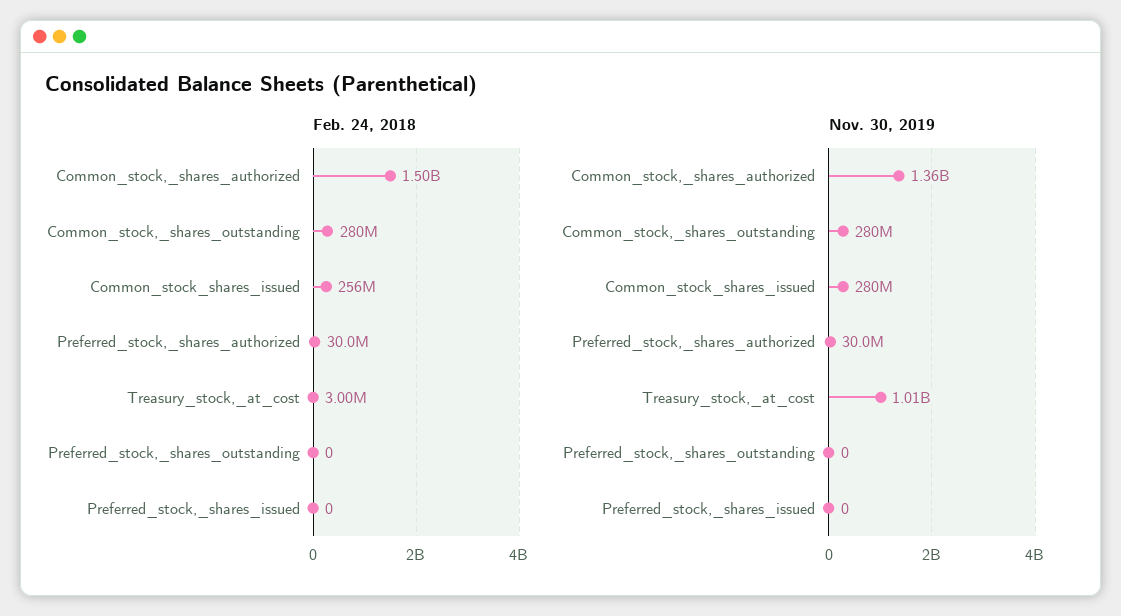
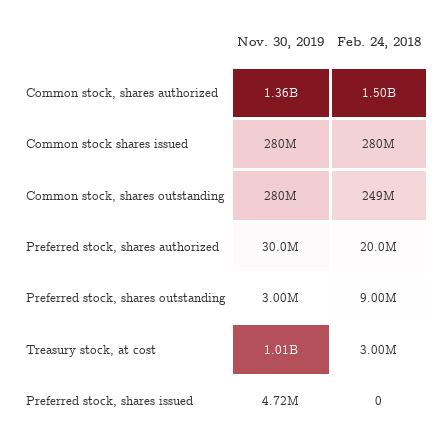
  {
    "Feb. 24, 2018": {
      "Common_stock,_shares_authorized": 1500000000,
-     "Common_stock,_shares_outstanding": 280000000,
+     "Common_stock,_shares_outstanding": 249000000,
-     "Common_stock_shares_issued": 256000000,
+     "Common_stock_shares_issued": 280000000,
-     "Preferred_stock,_shares_authorized": 30000000,
+     "Preferred_stock,_shares_authorized": 20000000,
      "Treasury_stock,_at_cost": 3000000,
-     "Preferred_stock,_shares_outstanding": 0,
+     "Preferred_stock,_shares_outstanding": 9000000,
      "Preferred_stock,_shares_issued": 0
    },
    "Nov. 30, 2019": {
      "Common_stock,_shares_authorized": 1360000000,
      "Common_stock,_shares_outstanding": 280000000,
      "Common_stock_shares_issued": 280000000,
      "Preferred_stock,_shares_authorized": 30000000,
      "Treasury_stock,_at_cost": 1010000000,
-     "Preferred_stock,_shares_outstanding": 0,
+     "Preferred_stock,_shares_outstanding": 3000000,
-     "Preferred_stock,_shares_issued": 0
+     "Preferred_stock,_shares_issued": 4720000
    }
  }

